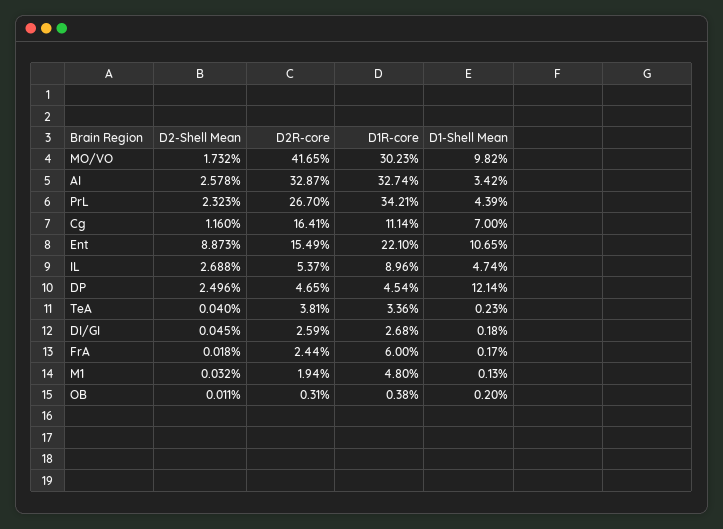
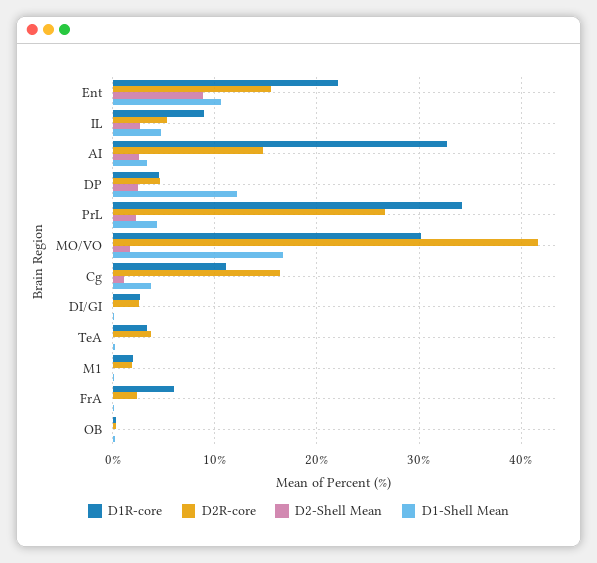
  {
    "D2-Shell Mean": {
      "MO/VO": 1.732,
      "AI": 2.578,
      "PrL": 2.323,
      "Cg": 1.16,
      "Ent": 8.873,
      "IL": 2.688,
      "DP": 2.496,
      "TeA": 0.04,
      "DI/GI": 0.045,
      "FrA": 0.018,
      "M1": 0.032,
      "OB": 0.011
    },
    "D2R-core": {
      "MO/VO": 41.65,
-     "AI": 32.87,
+     "AI": 15,
      "PrL": 26.7,
      "Cg": 16.41,
      "Ent": 15.49,
      "IL": 5.37,
      "DP": 4.65,
      "TeA": 3.81,
      "DI/GI": 2.59,
      "FrA": 2.44,
      "M1": 1.94,
      "OB": 0.31
    },
    "D1R-core": {
      "MO/VO": 30.23,
      "AI": 32.74,
      "PrL": 34.21,
      "Cg": 11.14,
      "Ent": 22.1,
      "IL": 8.96,
      "DP": 4.54,
      "TeA": 3.36,
      "DI/GI": 2.68,
      "FrA": 6,
-     "M1": 4.8,
+     "M1": 2,
      "OB": 0.38
    },
    "D1-Shell Mean": {
-     "MO/VO": 9.82,
+     "MO/VO": 17,
      "AI": 3.42,
      "PrL": 4.39,
-     "Cg": 7,
+     "Cg": 4,
      "Ent": 10.65,
      "IL": 4.74,
      "DP": 12.14,
      "TeA": 0.23,
      "DI/GI": 0.18,
      "FrA": 0.17,
      "M1": 0.13,
      "OB": 0.2
    }
  }

